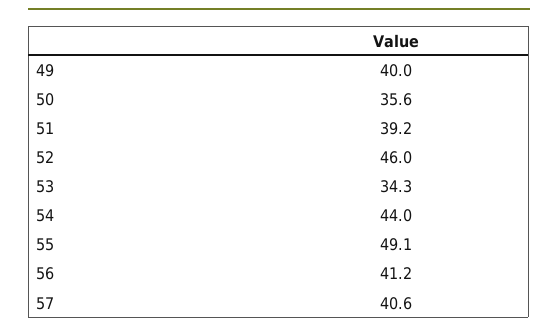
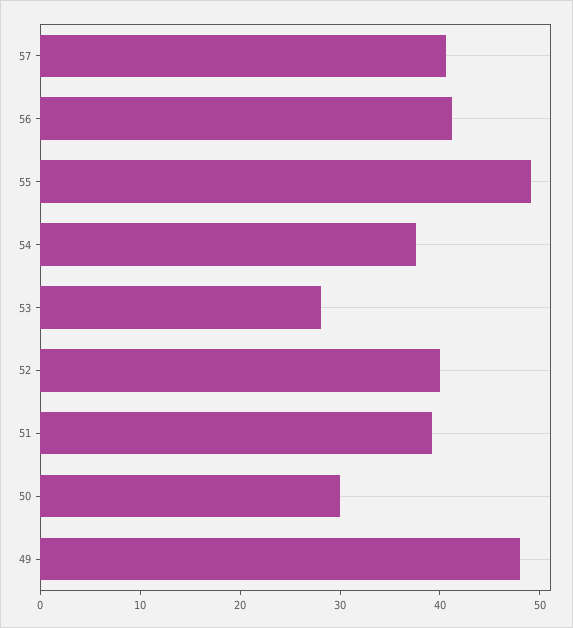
  {
-   "49": 40,
+   "49": 48,
-   "50": 35.6,
+   "50": 30,
    "51": 39.2,
-   "52": 46,
+   "52": 40,
-   "53": 34.3,
+   "53": 28,
-   "54": 44,
+   "54": 38,
    "55": 49.1,
    "56": 41.2,
    "57": 40.6
  }

